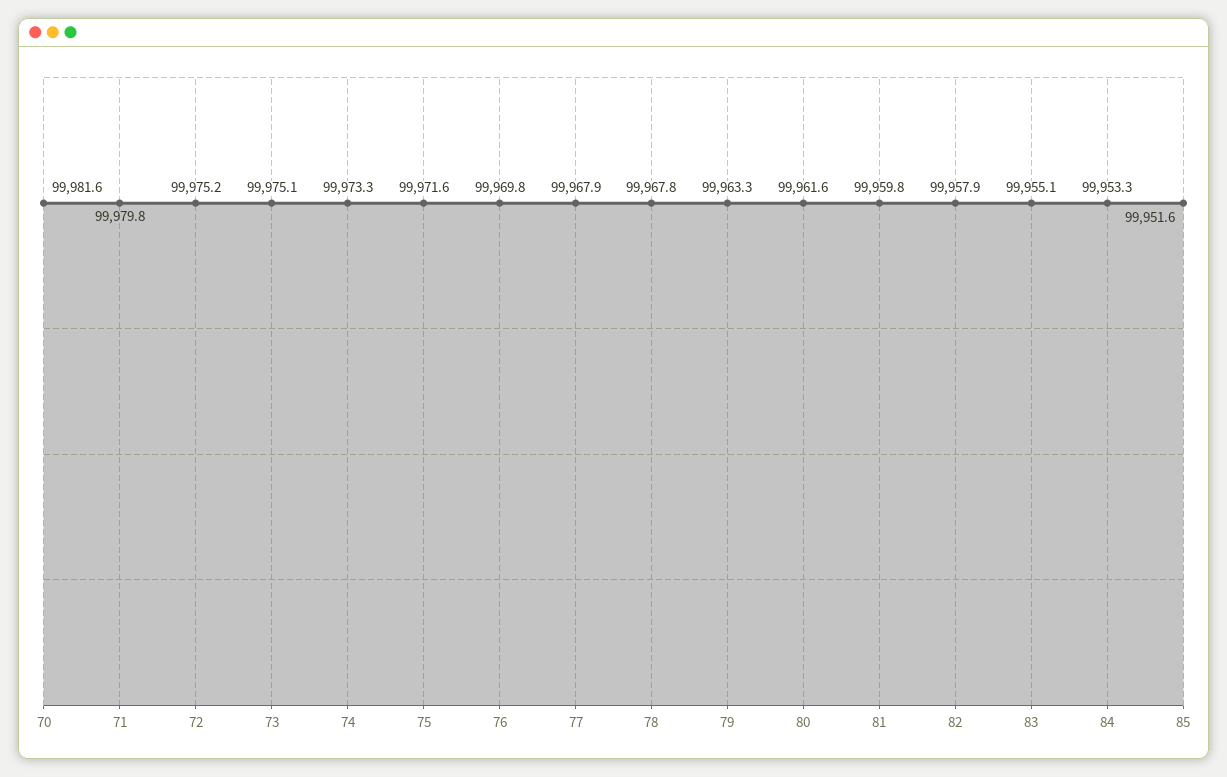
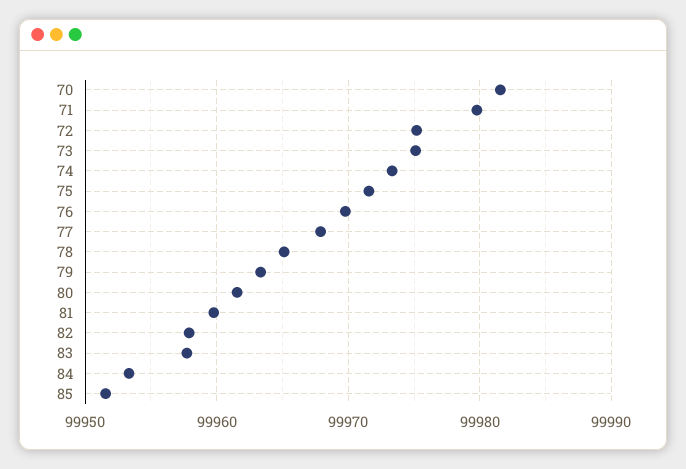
  {
    "70": 99981.6,
    "71": 99979.8,
    "72": 99975.2,
    "73": 99975.1,
    "74": 99973.3,
    "75": 99971.6,
    "76": 99969.8,
    "77": 99967.9,
-   "78": 99967.8,
+   "78": 99965,
    "79": 99963.3,
    "80": 99961.6,
    "81": 99959.8,
    "82": 99957.9,
-   "83": 99955.1,
+   "83": 99958,
    "84": 99953.3,
    "85": 99951.6
  }

